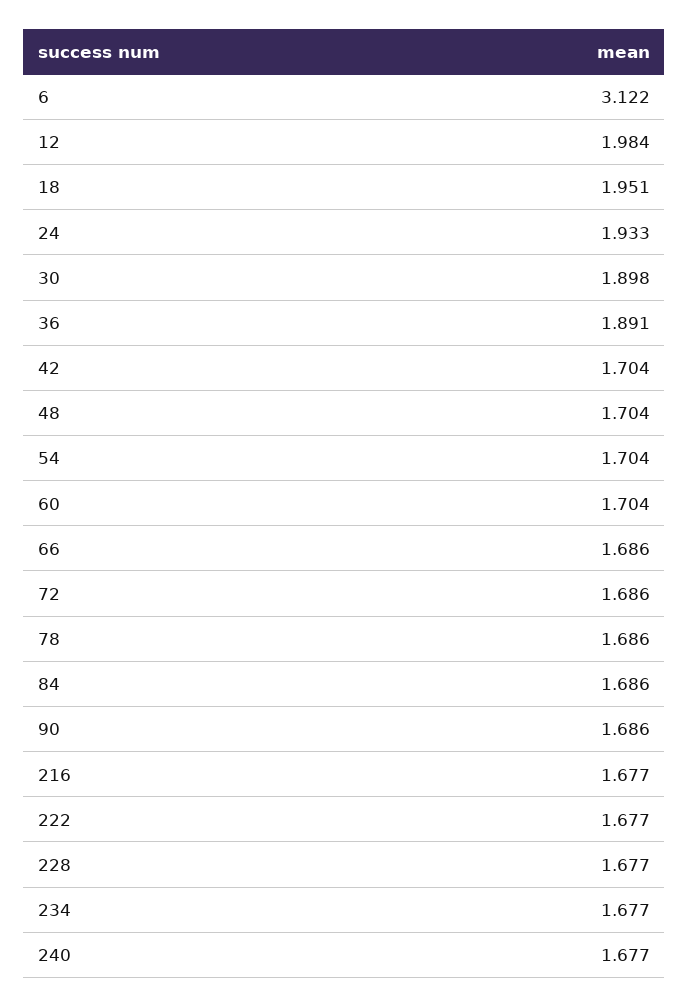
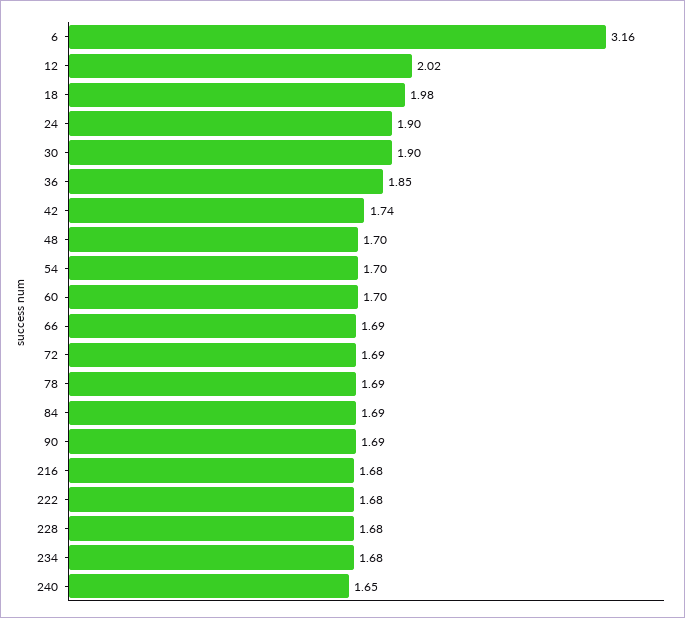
  {
-   "6": 3.122,
+   "6": 3.16,
-   "12": 1.984,
+   "12": 2.02,
-   "18": 1.951,
+   "18": 1.98,
-   "24": 1.933,
+   "24": 1.9,
    "30": 1.898,
-   "36": 1.891,
+   "36": 1.85,
-   "42": 1.704,
+   "42": 1.74,
    "48": 1.704,
    "54": 1.704,
    "60": 1.704,
    "66": 1.686,
    "72": 1.686,
    "78": 1.686,
    "84": 1.686,
    "90": 1.686,
    "216": 1.677,
    "222": 1.677,
    "228": 1.677,
    "234": 1.677,
-   "240": 1.677
+   "240": 1.65
  }

